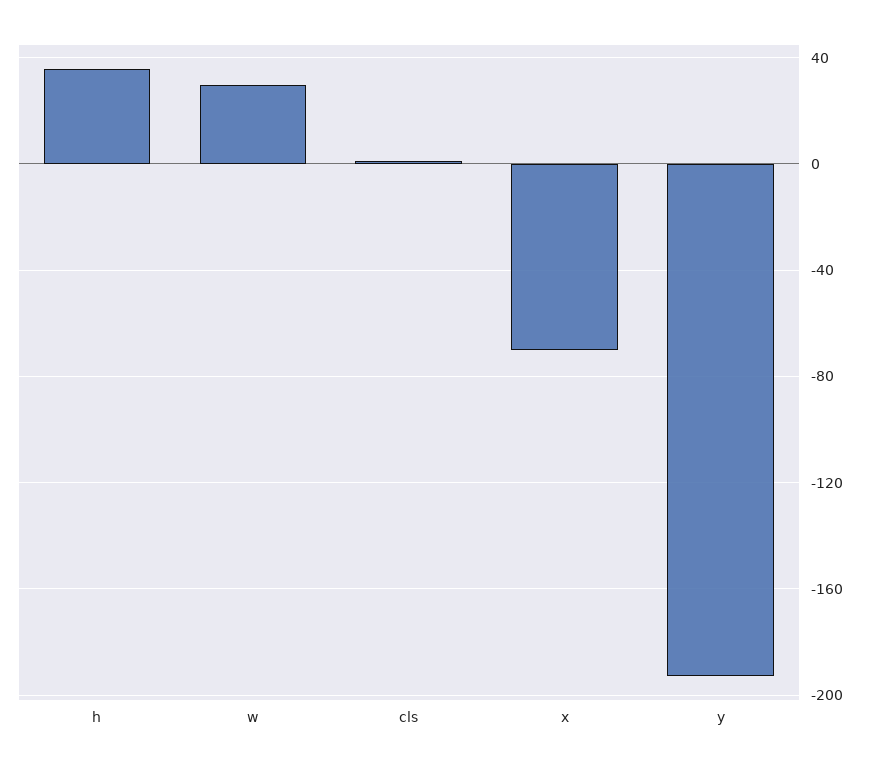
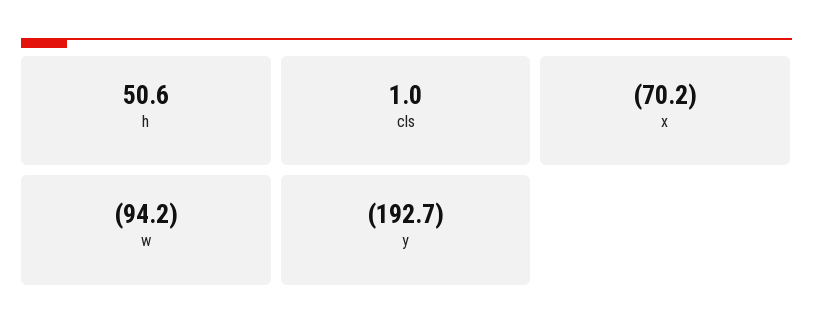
  {
-   "h": 35,
+   "h": 50.6,
-   "w": 30,
+   "w": -94.2,
    "cls": 1,
    "x": -70.2,
    "y": -192.7
  }

